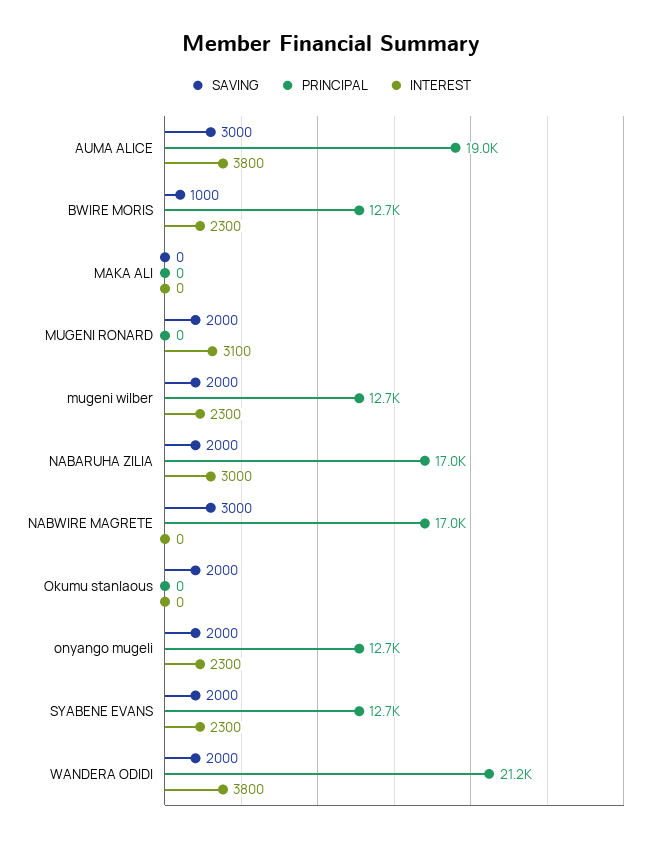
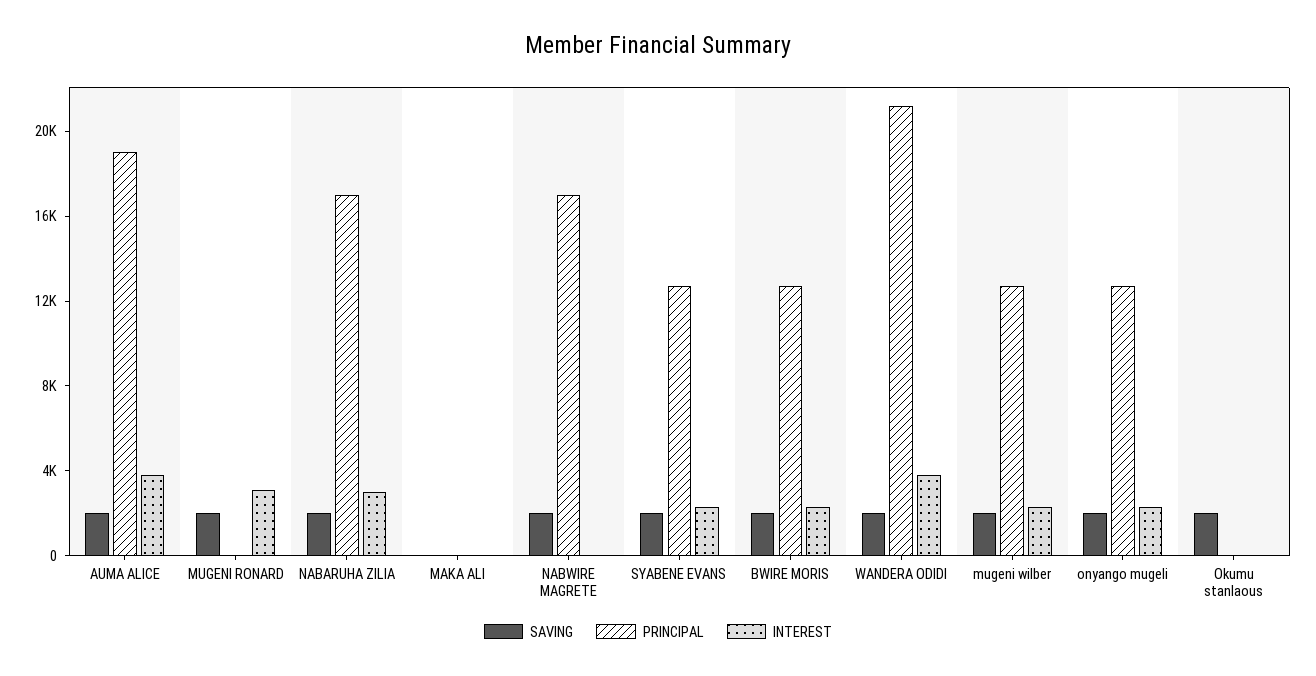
  {
    "SAVING": {
-     "AUMA ALICE": 3000,
+     "AUMA ALICE": 2000,
-     "BWIRE MORIS": 1000,
+     "BWIRE MORIS": 2000,
      "MAKA ALI": 0,
      "MUGENI RONARD": 2000,
      "mugeni wilber": 2000,
      "NABARUHA ZILIA": 2000,
-     "NABWIRE MAGRETE": 3000,
+     "NABWIRE MAGRETE": 2000,
      "Okumu stanlaous": 2000,
      "onyango mugeli": 2000,
      "SYABENE EVANS": 2000,
      "WANDERA ODIDI": 2000
    },
    "PRINCIPAL": {
      "AUMA ALICE": 19000,
      "BWIRE MORIS": 12700,
      "MAKA ALI": 0,
      "MUGENI RONARD": 0,
      "mugeni wilber": 12700,
      "NABARUHA ZILIA": 17000,
      "NABWIRE MAGRETE": 17000,
      "Okumu stanlaous": 0,
      "onyango mugeli": 12700,
      "SYABENE EVANS": 12700,
      "WANDERA ODIDI": 21200
    },
    "INTEREST": {
      "AUMA ALICE": 3800,
      "BWIRE MORIS": 2300,
      "MAKA ALI": 0,
      "MUGENI RONARD": 3100,
      "mugeni wilber": 2300,
      "NABARUHA ZILIA": 3000,
      "NABWIRE MAGRETE": 0,
      "Okumu stanlaous": 0,
      "onyango mugeli": 2300,
      "SYABENE EVANS": 2300,
      "WANDERA ODIDI": 3800
    }
  }

